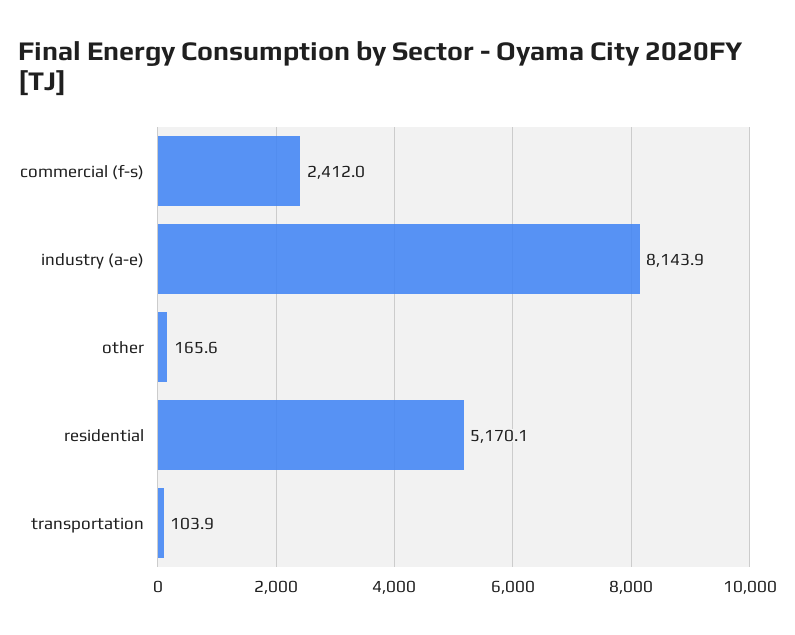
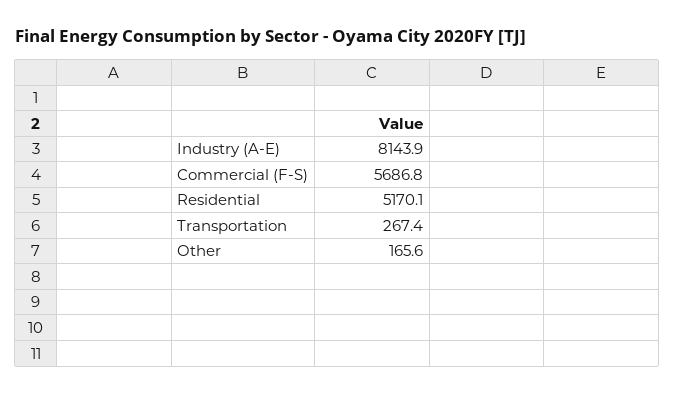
  {
-   "commercial (f-s)": 2412,
+   "commercial (f-s)": 5686.8,
    "industry (a-e)": 8143.9,
    "other": 165.6,
    "residential": 5170.1,
-   "transportation": 103.9
+   "transportation": 267.4
  }

